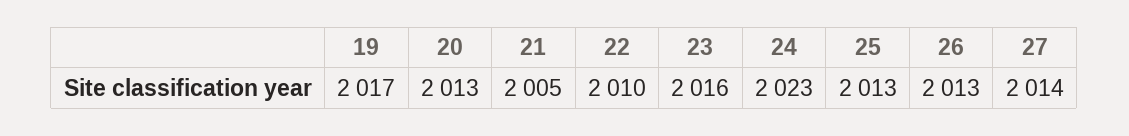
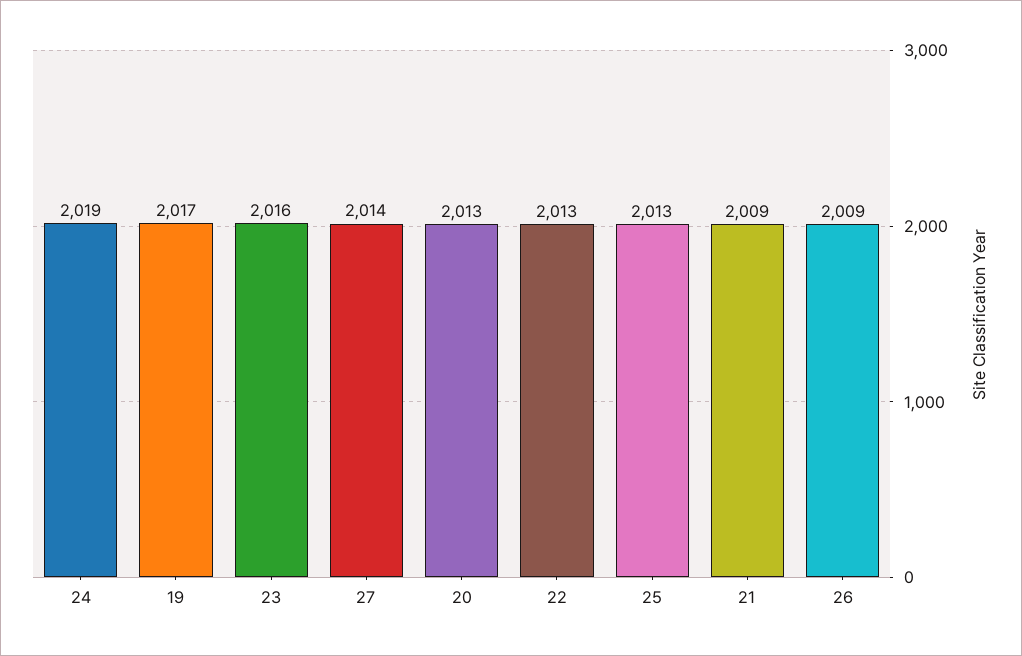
  {
    "19": 2017,
    "20": 2013,
-   "21": 2005,
+   "21": 2009,
-   "22": 2010,
+   "22": 2013,
    "23": 2016,
-   "24": 2023,
+   "24": 2019,
    "25": 2013,
-   "26": 2013,
+   "26": 2009,
    "27": 2014
  }

